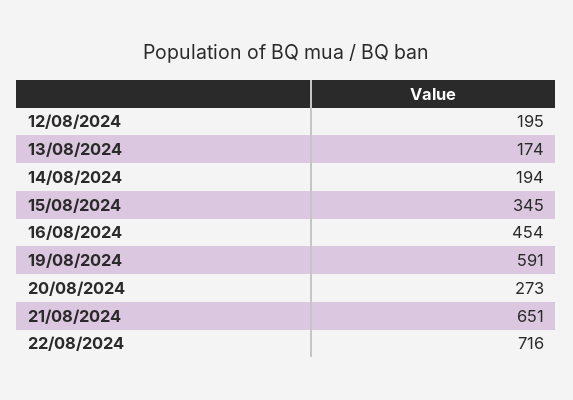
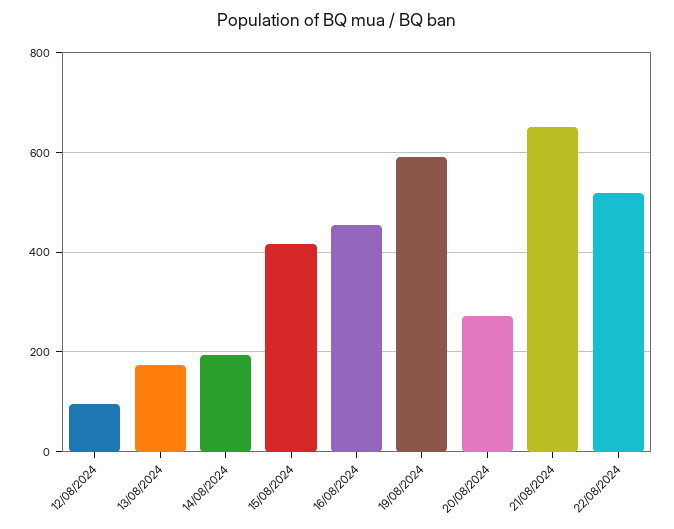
  {
-   "12/08/2024": 195,
+   "12/08/2024": 100,
    "13/08/2024": 174,
    "14/08/2024": 194,
-   "15/08/2024": 345,
+   "15/08/2024": 420,
    "16/08/2024": 454,
    "19/08/2024": 591,
    "20/08/2024": 273,
    "21/08/2024": 651,
-   "22/08/2024": 716
+   "22/08/2024": 520
  }

